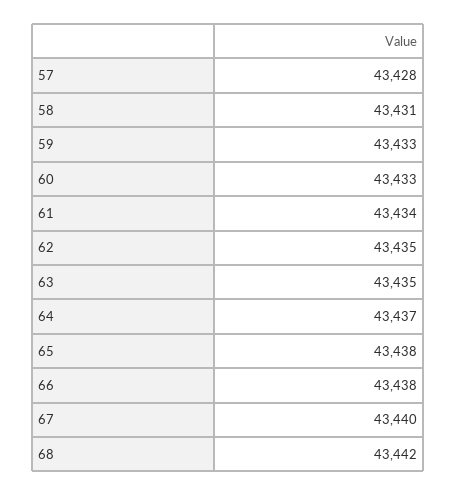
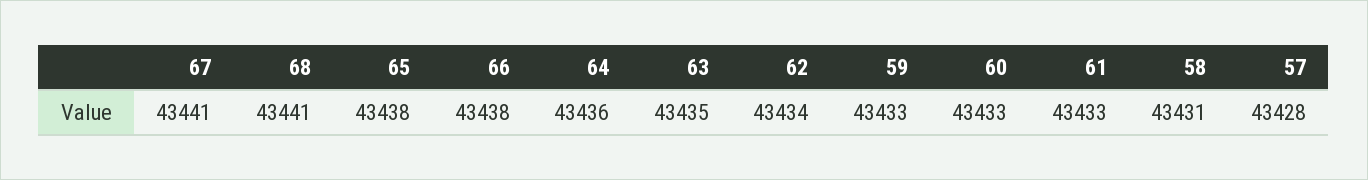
  {
    "57": 43428,
    "58": 43431,
    "59": 43433,
    "60": 43433,
-   "61": 43434,
+   "61": 43433,
-   "62": 43435,
+   "62": 43434,
    "63": 43435,
-   "64": 43437,
+   "64": 43436,
    "65": 43438,
    "66": 43438,
-   "67": 43440,
+   "67": 43441,
-   "68": 43442
+   "68": 43441
  }

